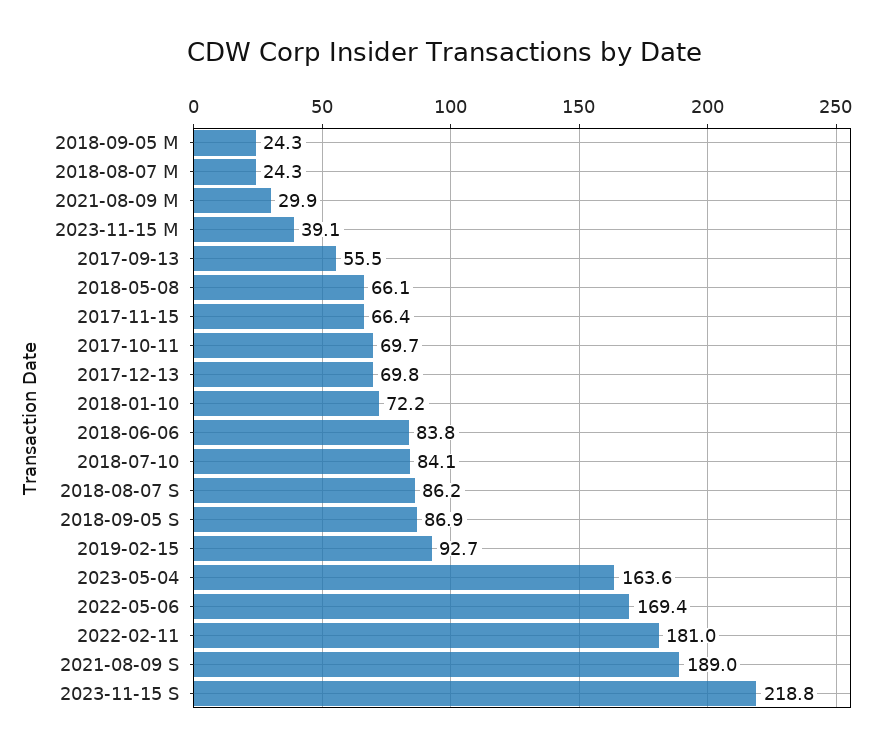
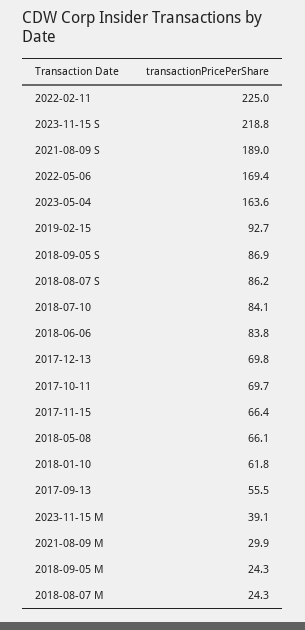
  {
    "2018-09-05 M": 24.3,
    "2018-08-07 M": 24.3,
    "2021-08-09 M": 29.9,
    "2023-11-15 M": 39.1,
    "2017-09-13": 55.5,
    "2018-05-08": 66.1,
    "2017-11-15": 66.4,
    "2017-10-11": 69.7,
    "2017-12-13": 69.8,
-   "2018-01-10": 72.2,
+   "2018-01-10": 61.8,
    "2018-06-06": 83.8,
    "2018-07-10": 84.1,
    "2018-08-07 S": 86.2,
    "2018-09-05 S": 86.9,
    "2019-02-15": 92.7,
    "2023-05-04": 163.6,
    "2022-05-06": 169.4,
-   "2022-02-11": 181,
+   "2022-02-11": 225,
    "2021-08-09 S": 189,
    "2023-11-15 S": 218.8
  }

